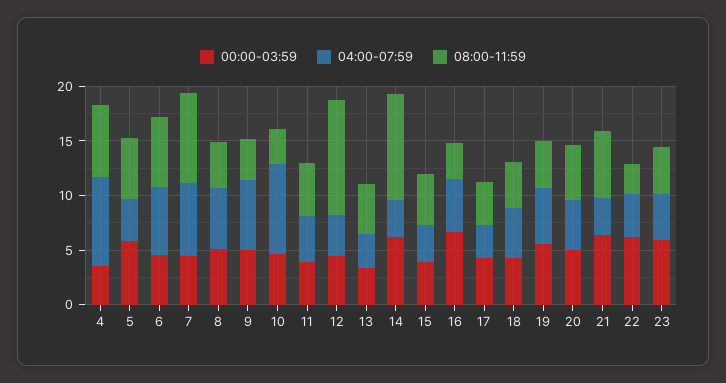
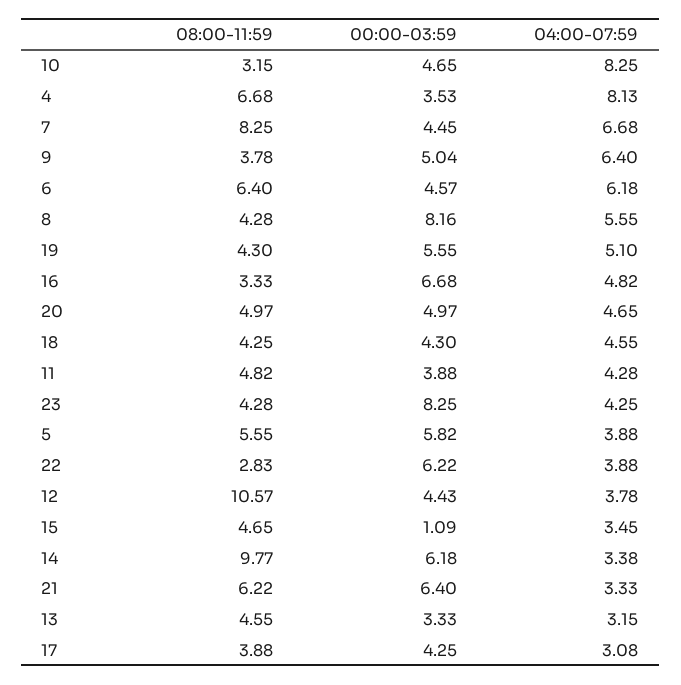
  {
    "00:00-03:59": {
      "4": 3.53,
      "5": 5.82,
      "6": 4.57,
      "7": 4.45,
-     "8": 5,
+     "8": 8.16,
      "9": 5.04,
      "10": 4.65,
      "11": 3.88,
      "12": 4.43,
      "13": 3.33,
      "14": 6.18,
-     "15": 4,
+     "15": 1.09,
      "16": 6.68,
      "17": 4.25,
      "18": 4.3,
      "19": 5.55,
      "20": 4.97,
      "21": 6.4,
      "22": 6.22,
-     "23": 6
+     "23": 8.25
    },
    "04:00-07:59": {
      "4": 8.13,
      "5": 3.88,
      "6": 6.18,
      "7": 6.68,
      "8": 5.55,
      "9": 6.4,
      "10": 8.25,
      "11": 4.28,
      "12": 3.78,
      "13": 3.15,
      "14": 3.38,
      "15": 3.45,
      "16": 4.82,
      "17": 3.08,
      "18": 4.55,
      "19": 5.1,
      "20": 4.65,
      "21": 3.33,
      "22": 3.88,
      "23": 4.25
    },
    "08:00-11:59": {
      "4": 6.68,
      "5": 5.55,
      "6": 6.4,
      "7": 8.25,
      "8": 4.28,
      "9": 3.78,
      "10": 3.15,
      "11": 4.82,
      "12": 10.57,
      "13": 4.55,
      "14": 9.77,
      "15": 4.65,
      "16": 3.33,
      "17": 3.88,
      "18": 4.25,
      "19": 4.3,
      "20": 4.97,
      "21": 6.22,
      "22": 2.83,
      "23": 4.28
    }
  }

